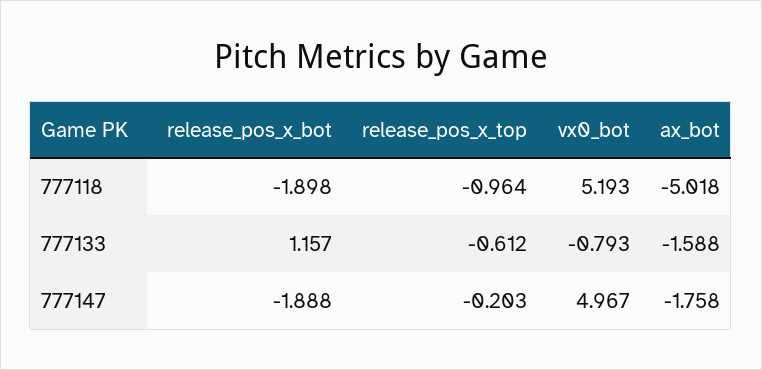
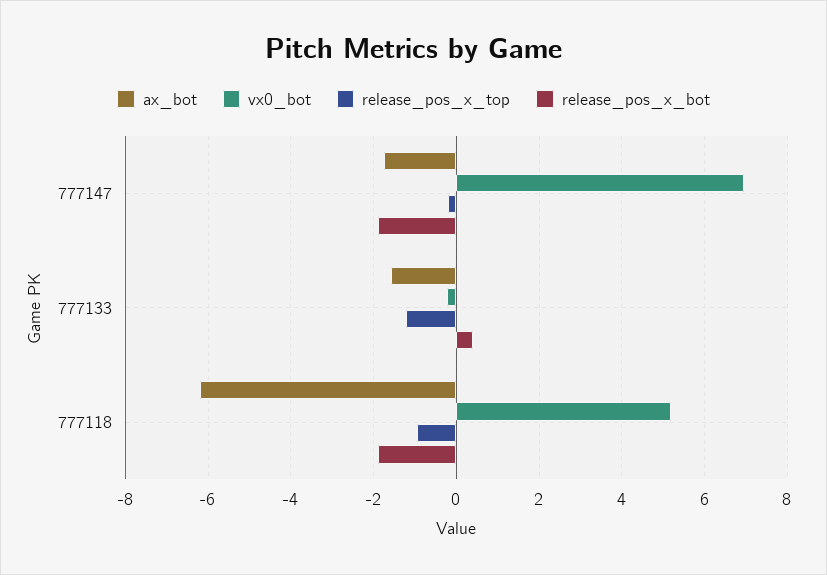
  {
    "release_pos_x_bot": {
      "777118": -1.898,
-     "777133": 1.157,
+     "777133": 0.4,
      "777147": -1.888
    },
    "release_pos_x_top": {
      "777118": -0.964,
-     "777133": -0.612,
+     "777133": -1.2,
      "777147": -0.203
    },
    "vx0_bot": {
      "777118": 5.193,
-     "777133": -0.793,
+     "777133": -0.2,
-     "777147": 4.967
+     "777147": 7
    },
    "ax_bot": {
-     "777118": -5.018,
+     "777118": -6.2,
      "777133": -1.588,
      "777147": -1.758
    }
  }

